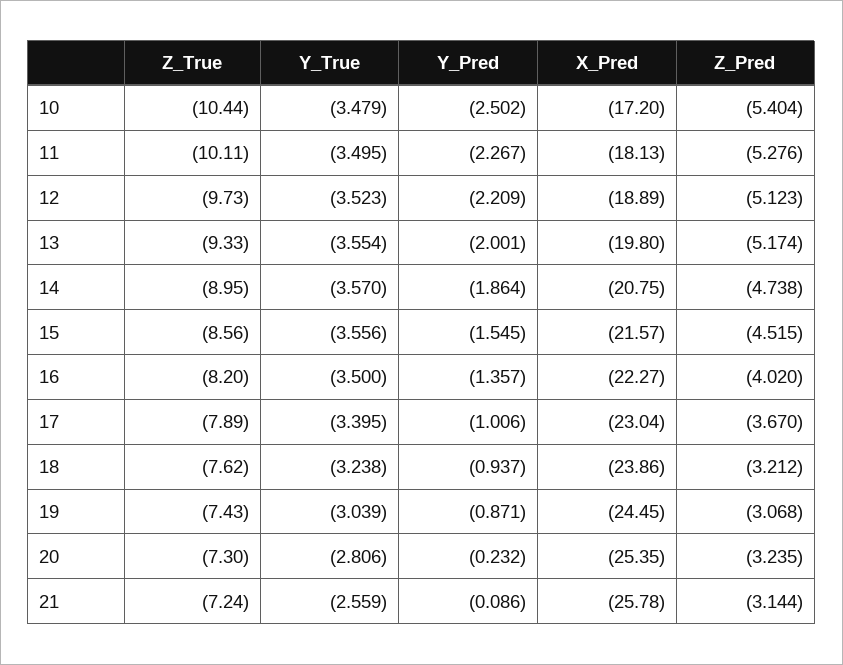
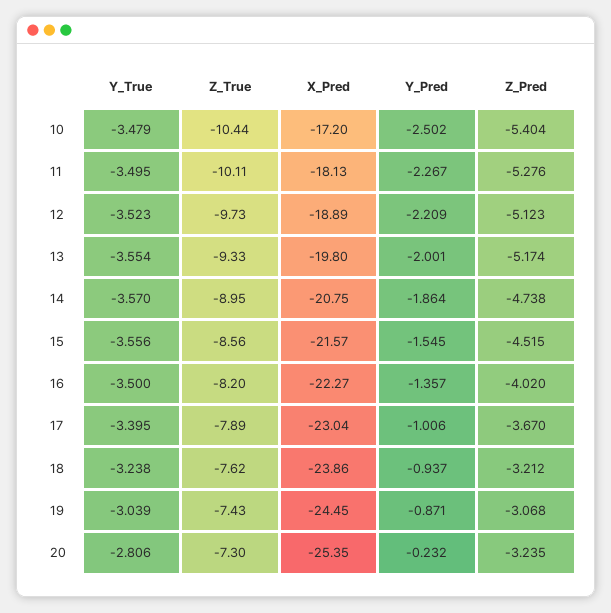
  {
    "Z_True": {
      "10": -10.44,
      "11": -10.11,
      "12": -9.73,
      "13": -9.33,
      "14": -8.95,
      "15": -8.56,
      "16": -8.2,
      "17": -7.89,
      "18": -7.62,
      "19": -7.43,
-     "20": -7.3,
+     "20": -7.3
-     "21": -7.24
    },
    "Y_True": {
      "10": -3.479,
      "11": -3.495,
      "12": -3.523,
      "13": -3.554,
      "14": -3.57,
      "15": -3.556,
      "16": -3.5,
      "17": -3.395,
      "18": -3.238,
      "19": -3.039,
-     "20": -2.806,
+     "20": -2.806
-     "21": -2.559
    },
    "Y_Pred": {
      "10": -2.502,
      "11": -2.267,
      "12": -2.209,
      "13": -2.001,
      "14": -1.864,
      "15": -1.545,
      "16": -1.357,
      "17": -1.006,
      "18": -0.937,
      "19": -0.871,
-     "20": -0.232,
+     "20": -0.232
-     "21": -0.086
    },
    "X_Pred": {
      "10": -17.2,
      "11": -18.13,
      "12": -18.89,
      "13": -19.8,
      "14": -20.75,
      "15": -21.57,
      "16": -22.27,
      "17": -23.04,
      "18": -23.86,
      "19": -24.45,
-     "20": -25.35,
+     "20": -25.35
-     "21": -25.78
    },
    "Z_Pred": {
      "10": -5.404,
      "11": -5.276,
      "12": -5.123,
      "13": -5.174,
      "14": -4.738,
      "15": -4.515,
      "16": -4.02,
      "17": -3.67,
      "18": -3.212,
      "19": -3.068,
-     "20": -3.235,
+     "20": -3.235
-     "21": -3.144
    }
  }

